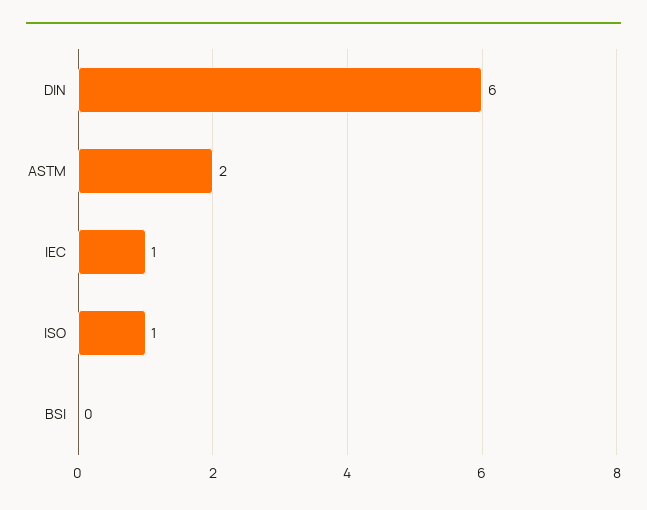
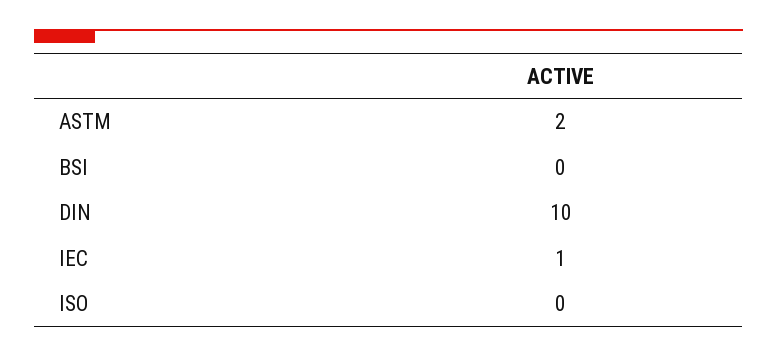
  {
-   "DIN": 6,
+   "DIN": 10,
    "ASTM": 2,
    "IEC": 1,
-   "ISO": 1,
+   "ISO": 0,
    "BSI": 0
  }

